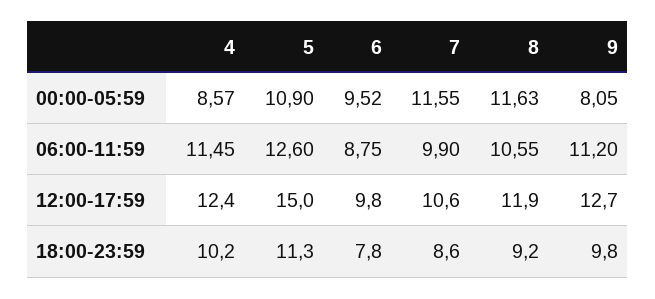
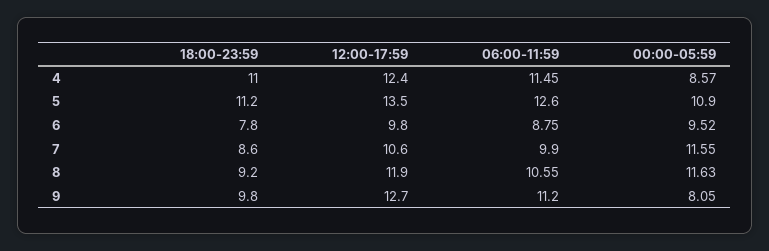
  {
    "4": {
      "00:00-05:59": 8.57,
      "06:00-11:59": 11.45,
      "12:00-17:59": 12.4,
-     "18:00-23:59": 10.2
+     "18:00-23:59": 11
    },
    "5": {
      "00:00-05:59": 10.9,
      "06:00-11:59": 12.6,
-     "12:00-17:59": 15,
+     "12:00-17:59": 13.5,
-     "18:00-23:59": 11.3
+     "18:00-23:59": 11.2
    },
    "6": {
      "00:00-05:59": 9.52,
      "06:00-11:59": 8.75,
      "12:00-17:59": 9.8,
      "18:00-23:59": 7.8
    },
    "7": {
      "00:00-05:59": 11.55,
      "06:00-11:59": 9.9,
      "12:00-17:59": 10.6,
      "18:00-23:59": 8.6
    },
    "8": {
      "00:00-05:59": 11.63,
      "06:00-11:59": 10.55,
      "12:00-17:59": 11.9,
      "18:00-23:59": 9.2
    },
    "9": {
      "00:00-05:59": 8.05,
      "06:00-11:59": 11.2,
      "12:00-17:59": 12.7,
      "18:00-23:59": 9.8
    }
  }

